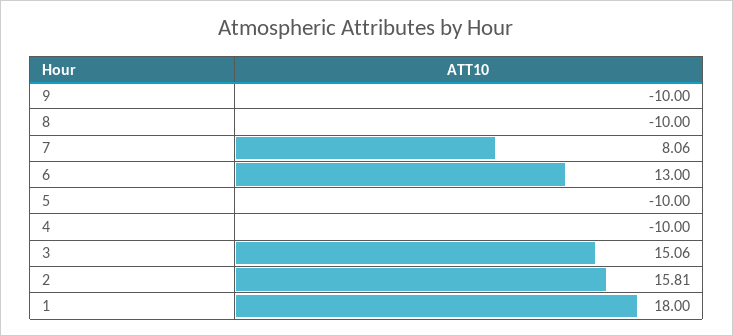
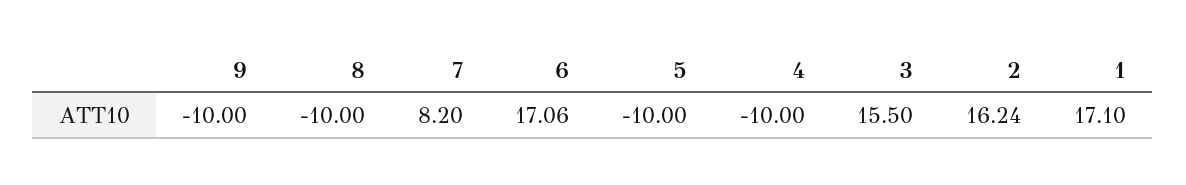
  {
    "9": -10,
    "8": -10,
-   "7": 8.06,
+   "7": 8.2,
-   "6": 13,
+   "6": 17.06,
    "5": -10,
    "4": -10,
-   "3": 15.06,
+   "3": 15.5,
-   "2": 15.81,
+   "2": 16.24,
-   "1": 18
+   "1": 17.1
  }

